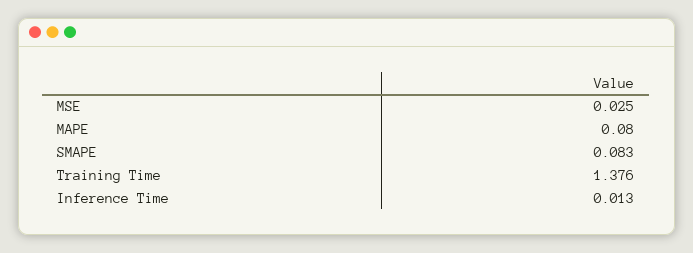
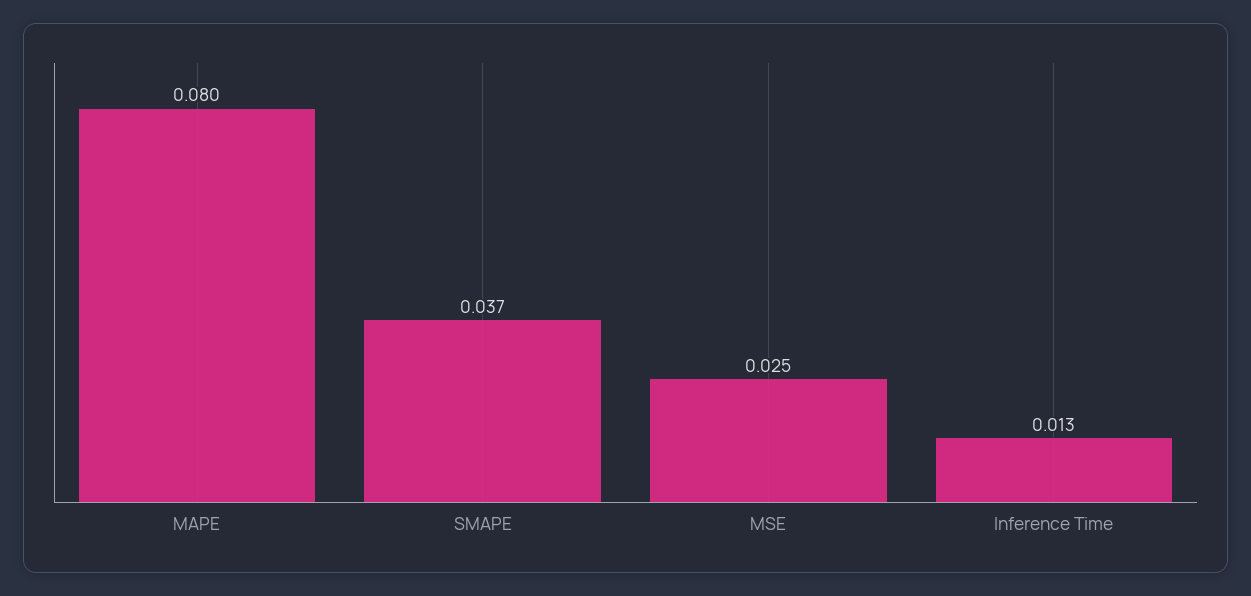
  {
    "MSE": 0.025,
    "MAPE": 0.08,
-   "SMAPE": 0.083,
+   "SMAPE": 0.037,
-   "Training Time": 1.376,
    "Inference Time": 0.013
  }

